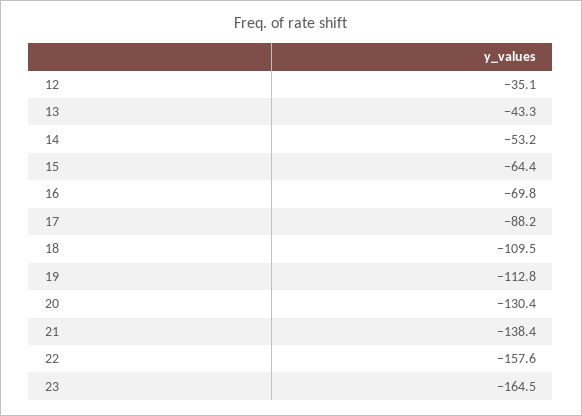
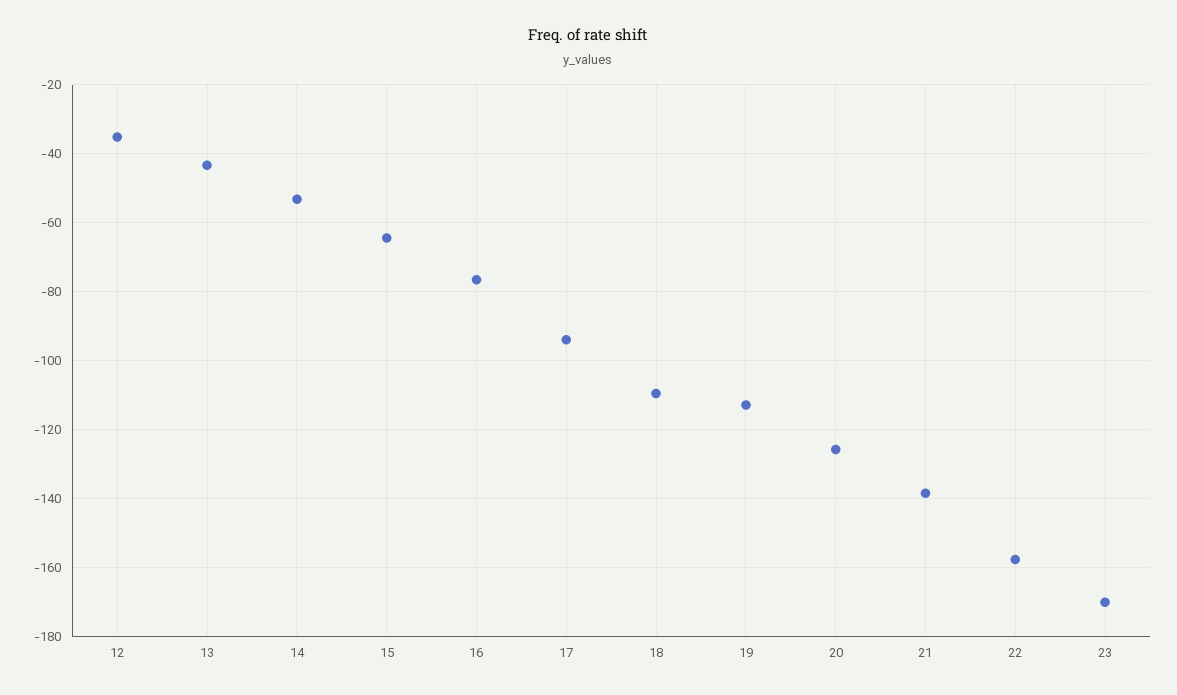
  {
    "12": -35.1,
    "13": -43.3,
    "14": -53.2,
    "15": -64.4,
-   "16": -69.8,
+   "16": -76,
-   "17": -88.2,
+   "17": -94,
    "18": -109.5,
    "19": -112.8,
-   "20": -130.4,
+   "20": -126,
    "21": -138.4,
    "22": -157.6,
-   "23": -164.5
+   "23": -170
  }

